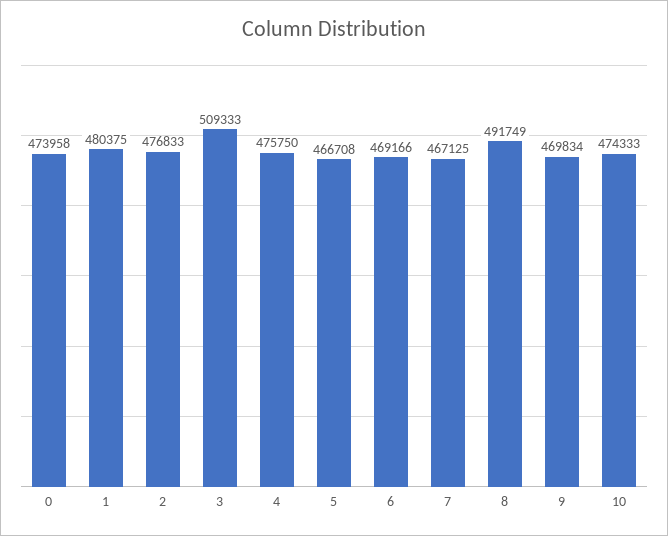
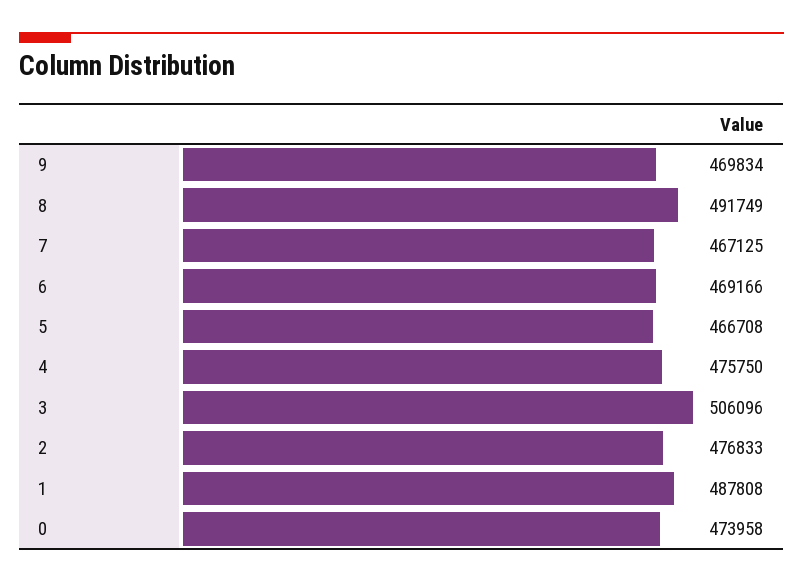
  {
    "0": 473958,
-   "1": 480375,
+   "1": 487808,
    "2": 476833,
-   "3": 509333,
+   "3": 506096,
    "4": 475750,
    "5": 466708,
    "6": 469166,
    "7": 467125,
    "8": 491749,
-   "9": 469834,
+   "9": 469834
-   "10": 474333
  }

